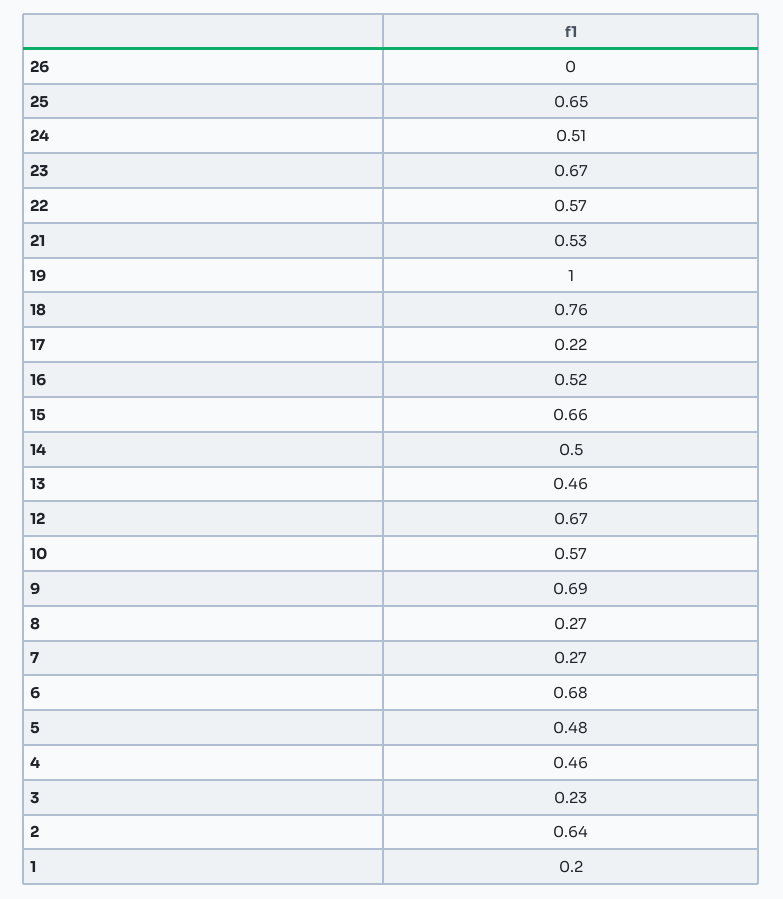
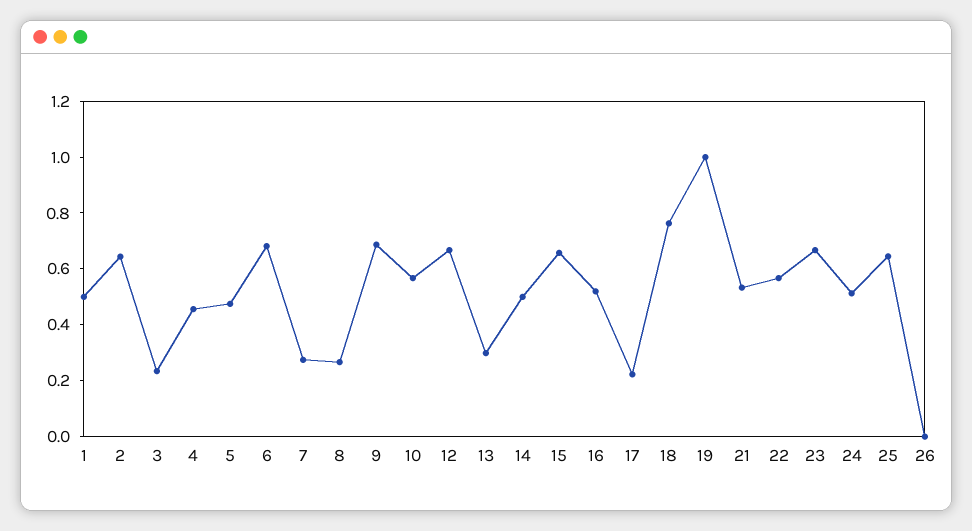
  {
    "26": 0,
    "25": 0.65,
    "24": 0.51,
    "23": 0.67,
    "22": 0.57,
    "21": 0.53,
    "19": 1,
    "18": 0.76,
    "17": 0.22,
    "16": 0.52,
    "15": 0.66,
    "14": 0.5,
-   "13": 0.46,
+   "13": 0.3,
    "12": 0.67,
    "10": 0.57,
    "9": 0.69,
    "8": 0.27,
    "7": 0.27,
    "6": 0.68,
    "5": 0.48,
    "4": 0.46,
    "3": 0.23,
    "2": 0.64,
-   "1": 0.2
+   "1": 0.5
  }

